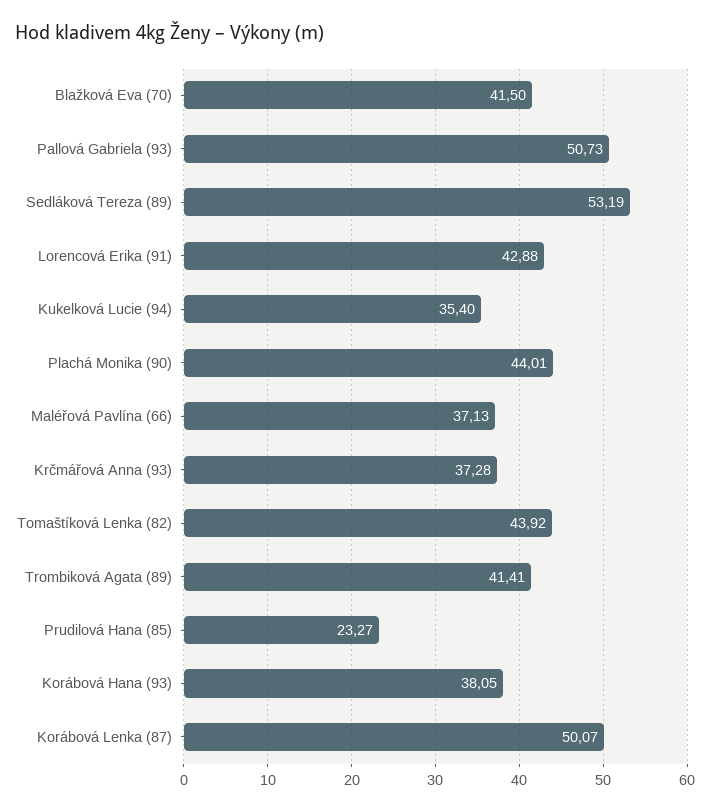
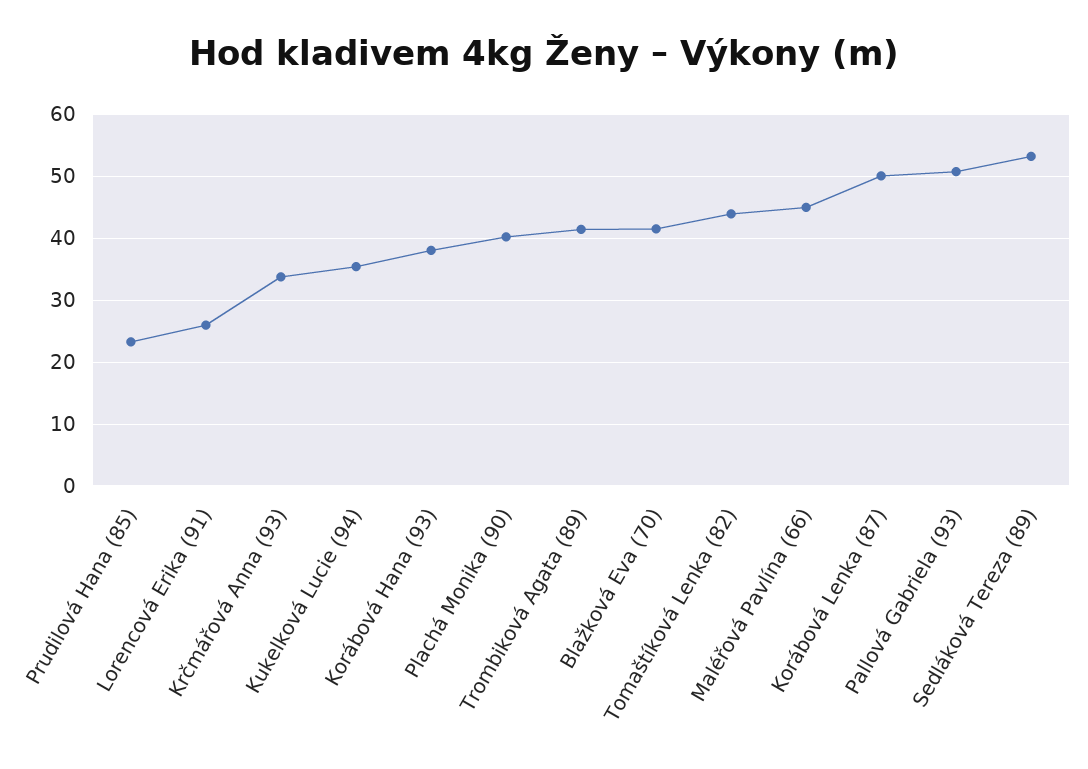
  {
    "Blažková Eva (70)": 41.5,
    "Pallová Gabriela (93)": 50.73,
    "Sedláková Tereza (89)": 53.19,
-   "Lorencová Erika (91)": 42.88,
+   "Lorencová Erika (91)": 26,
    "Kukelková Lucie (94)": 35.4,
-   "Plachá Monika (90)": 44.01,
+   "Plachá Monika (90)": 40,
-   "Maléřová Pavlína (66)": 37.13,
+   "Maléřová Pavlína (66)": 45,
-   "Krčmářová Anna (93)": 37.28,
+   "Krčmářová Anna (93)": 34,
    "Tomaštíková Lenka (82)": 43.92,
    "Trombiková Agata (89)": 41.41,
    "Prudilová Hana (85)": 23.27,
    "Korábová Hana (93)": 38.05,
    "Korábová Lenka (87)": 50.07
  }

